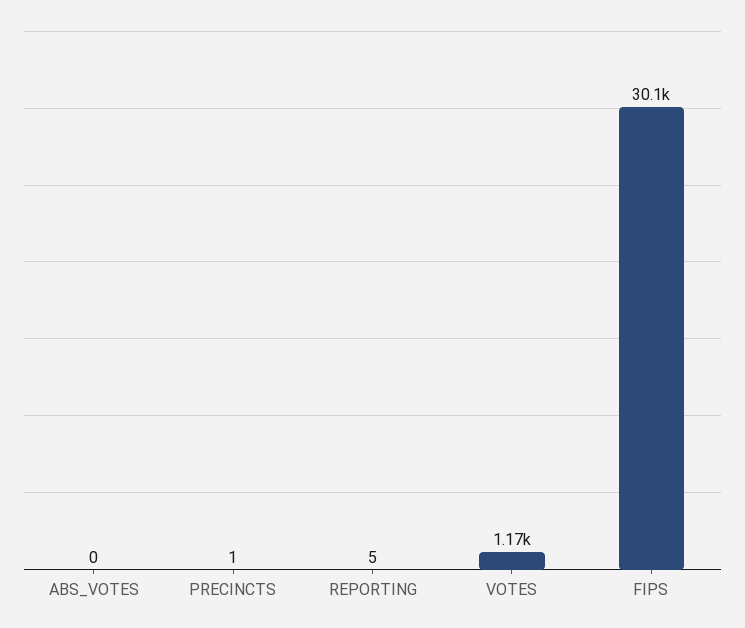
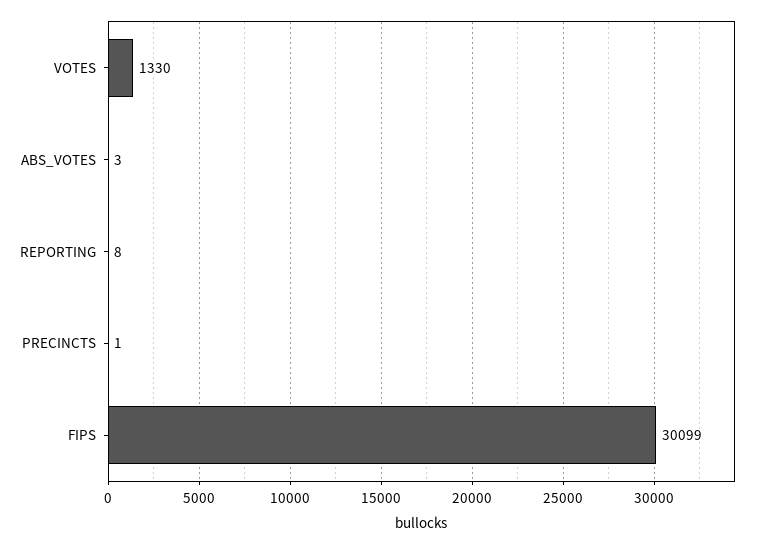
  {
-   "ABS_VOTES": 0,
+   "ABS_VOTES": 3,
    "PRECINCTS": 1,
-   "REPORTING": 5,
+   "REPORTING": 8,
-   "VOTES": 1170,
+   "VOTES": 1330,
    "FIPS": 30099
  }

